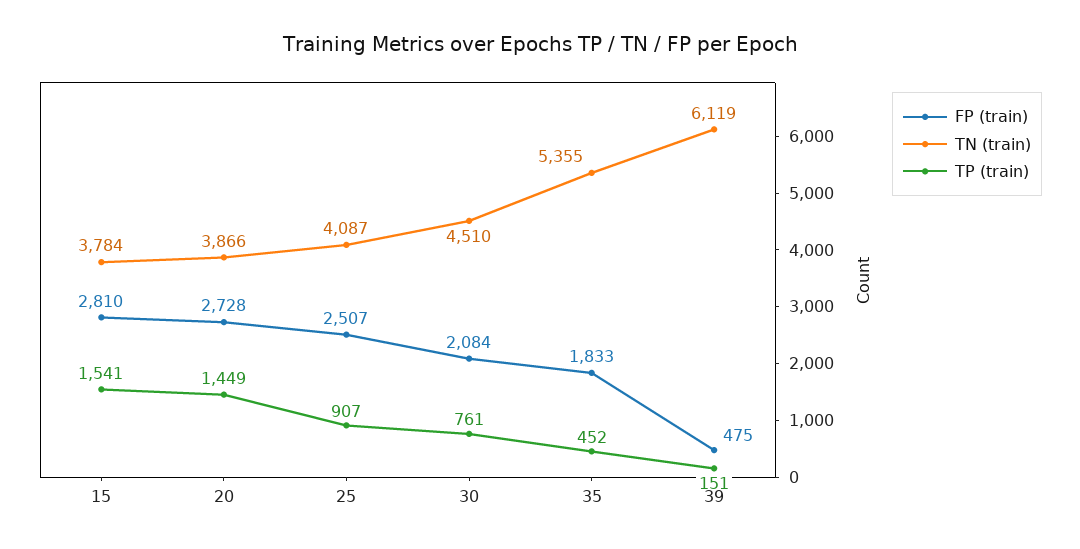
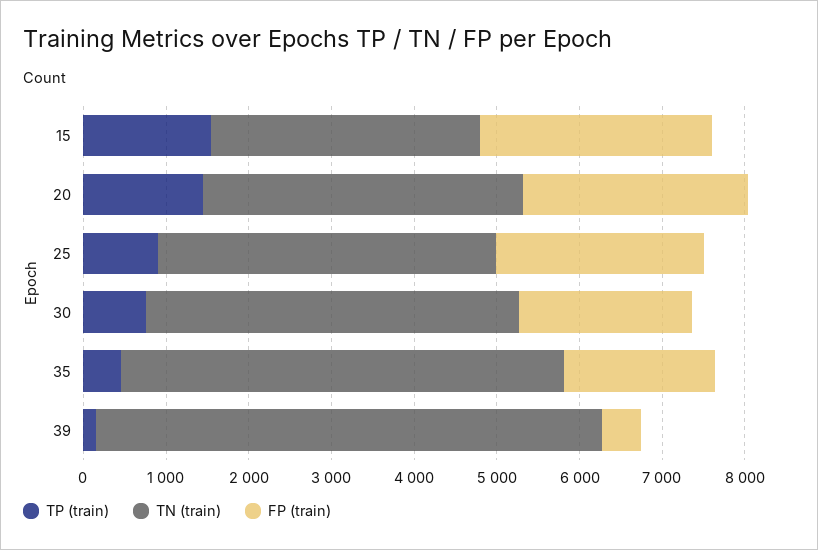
  {
    "FP (train)": {
      "15": 2810,
      "20": 2728,
      "25": 2507,
      "30": 2084,
      "35": 1833,
      "39": 475
    },
    "TN (train)": {
-     "15": 3784,
+     "15": 3200,
      "20": 3866,
      "25": 4087,
      "30": 4510,
      "35": 5355,
      "39": 6119
    },
    "TP (train)": {
      "15": 1541,
      "20": 1449,
      "25": 907,
      "30": 761,
      "35": 452,
      "39": 151
    }
  }

